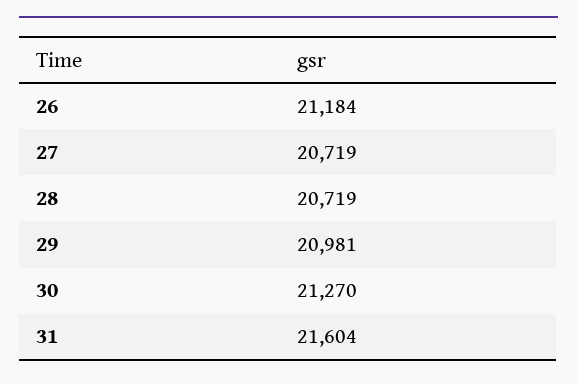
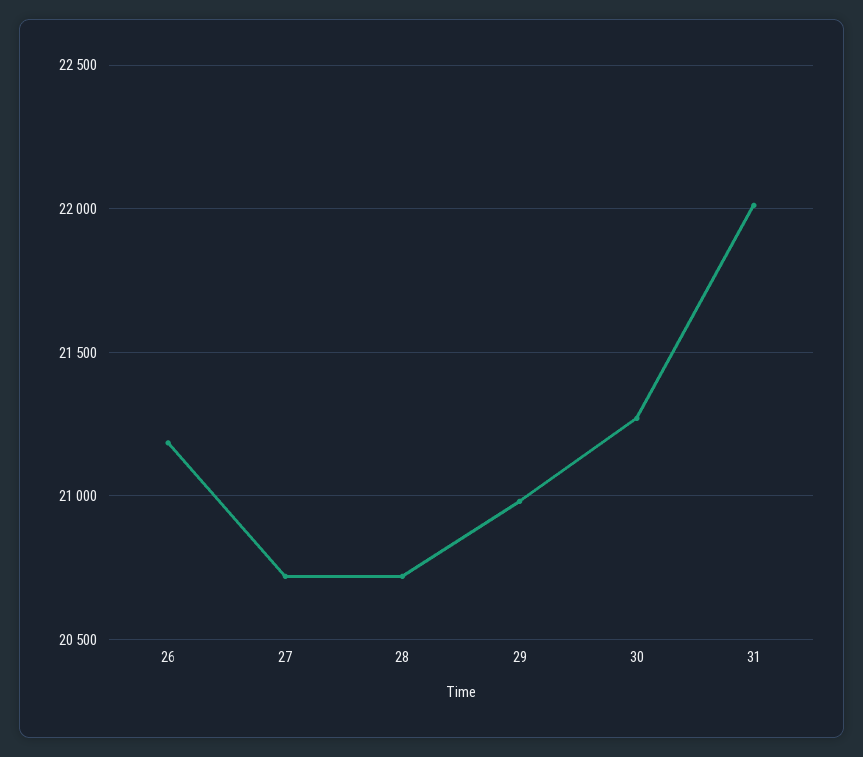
  {
    "26": 21184,
    "27": 20719,
    "28": 20719,
    "29": 20981,
    "30": 21270,
-   "31": 21604
+   "31": 22000
  }

